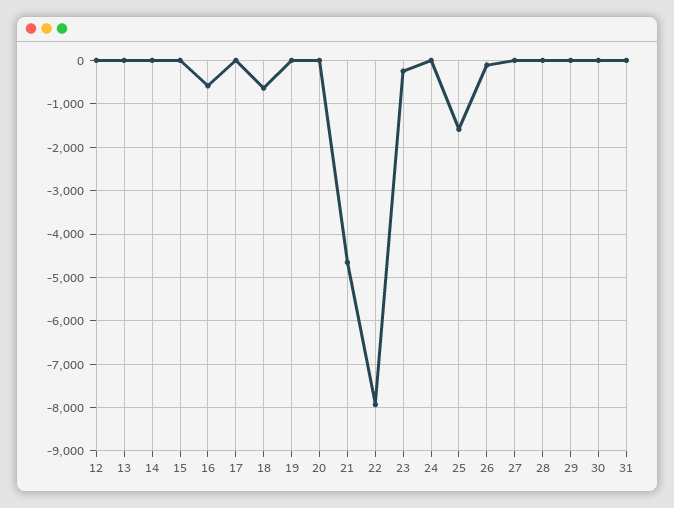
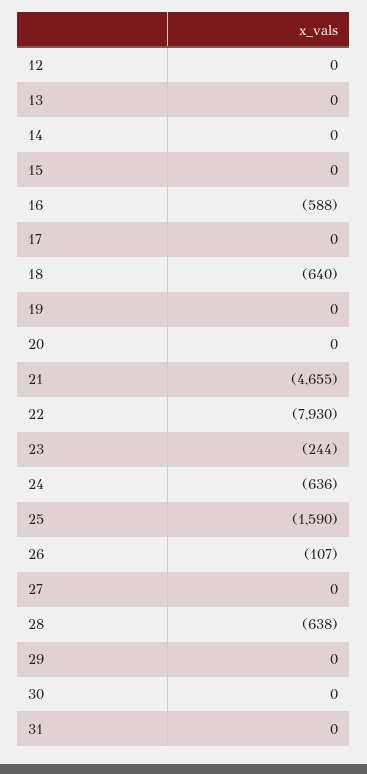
  {
    "12": 0,
    "13": 0,
    "14": 0,
    "15": 0,
    "16": -588,
    "17": 0,
    "18": -640,
    "19": 0,
    "20": 0,
    "21": -4655,
    "22": -7930,
    "23": -244,
-   "24": 0,
+   "24": -636,
    "25": -1590,
    "26": -107,
    "27": 0,
-   "28": 0,
+   "28": -638,
    "29": 0,
    "30": 0,
    "31": 0
  }

